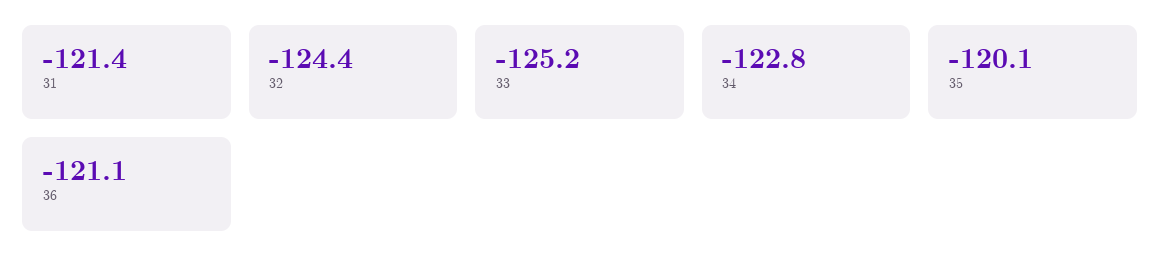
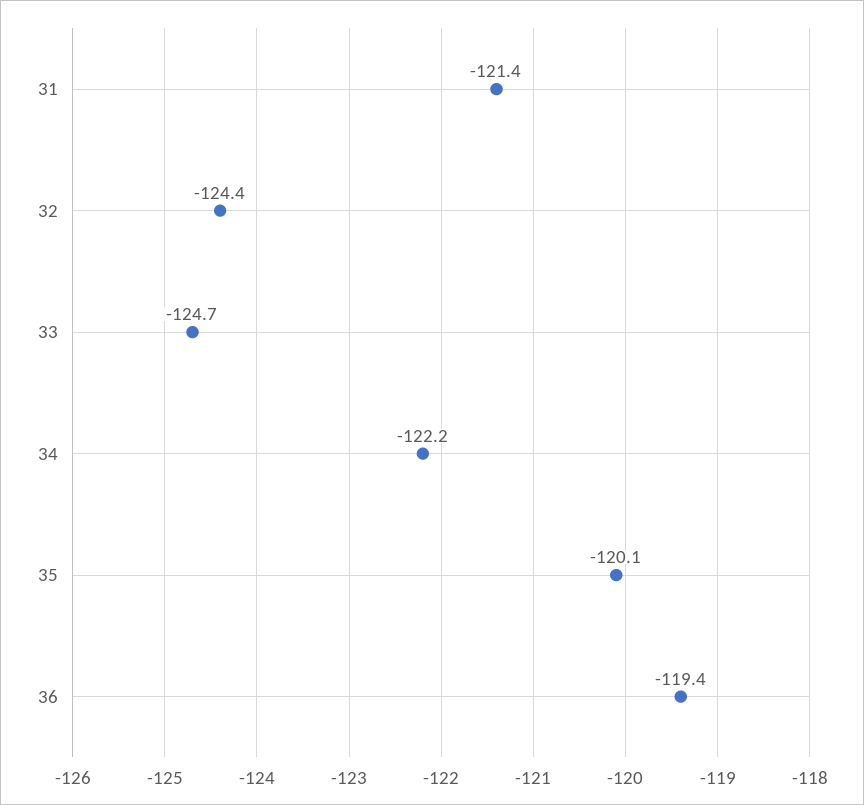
  {
    "31": -121.4,
    "32": -124.4,
-   "33": -125.2,
+   "33": -124.7,
-   "34": -122.8,
+   "34": -122.2,
    "35": -120.1,
-   "36": -121.1
+   "36": -119.4
  }

